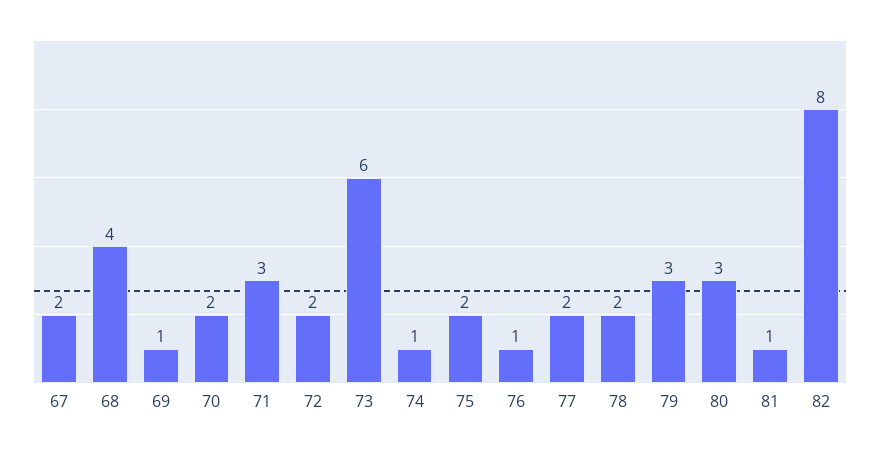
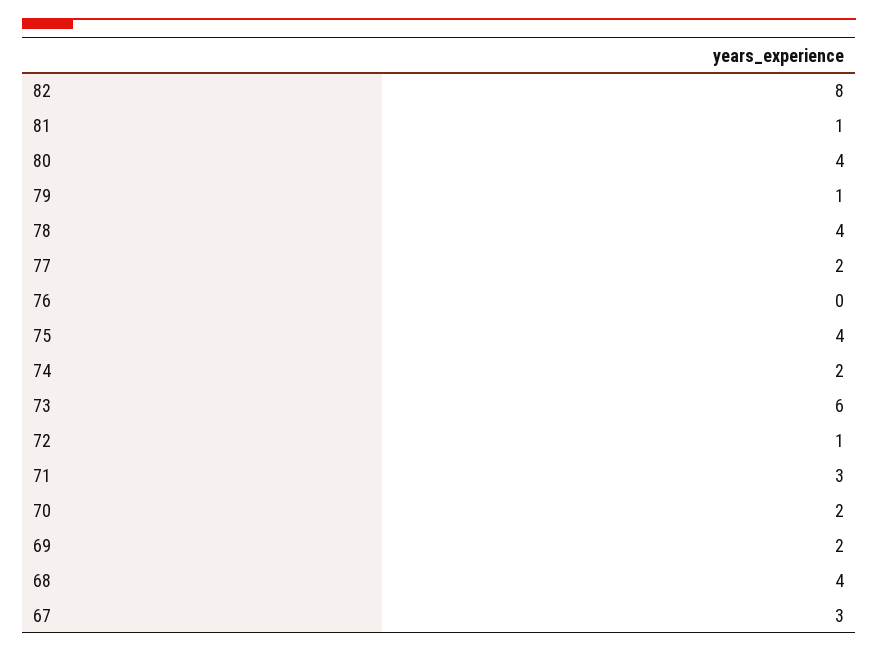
  {
-   "67": 2,
+   "67": 3,
    "68": 4,
-   "69": 1,
+   "69": 2,
    "70": 2,
    "71": 3,
-   "72": 2,
+   "72": 1,
    "73": 6,
-   "74": 1,
+   "74": 2,
-   "75": 2,
+   "75": 4,
-   "76": 1,
+   "76": 0,
    "77": 2,
-   "78": 2,
+   "78": 4,
-   "79": 3,
+   "79": 1,
-   "80": 3,
+   "80": 4,
    "81": 1,
    "82": 8
  }

